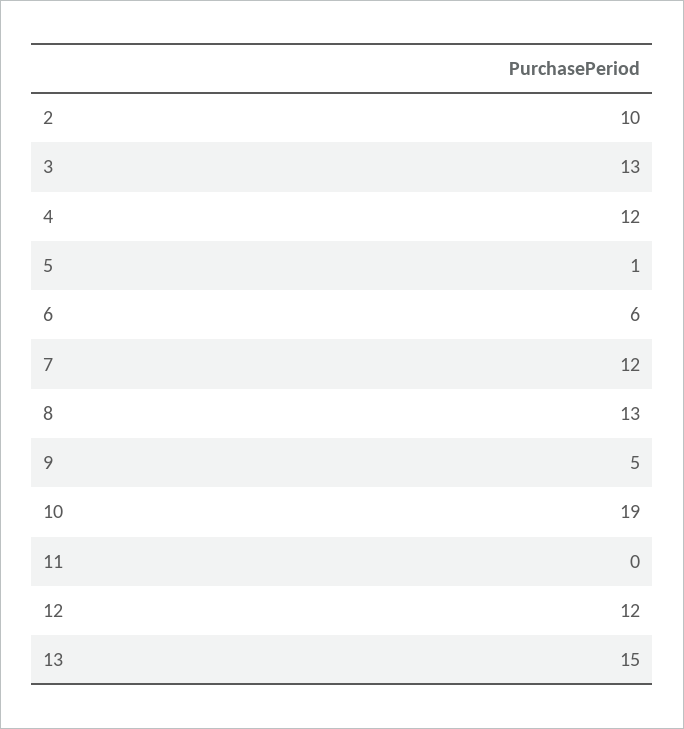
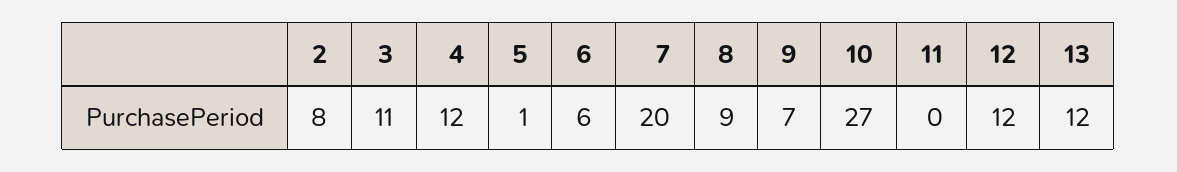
  {
-   "2": 10,
+   "2": 8,
-   "3": 13,
+   "3": 11,
    "4": 12,
    "5": 1,
    "6": 6,
-   "7": 12,
+   "7": 20,
-   "8": 13,
+   "8": 9,
-   "9": 5,
+   "9": 7,
-   "10": 19,
+   "10": 27,
    "11": 0,
    "12": 12,
-   "13": 15
+   "13": 12
  }

